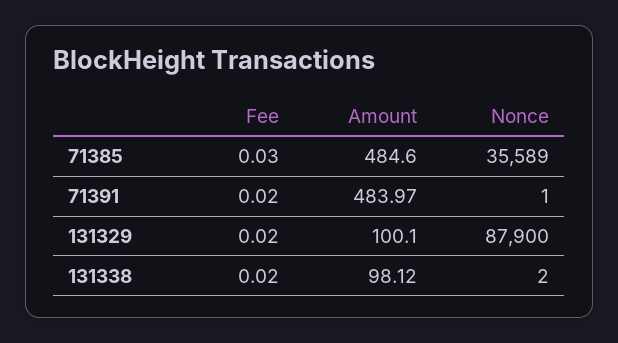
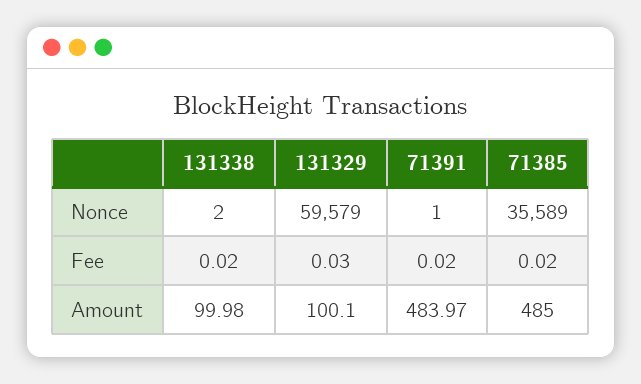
  {
    "Fee": {
-     "71385": 0.03,
+     "71385": 0.02,
      "71391": 0.02,
-     "131329": 0.02,
+     "131329": 0.03,
      "131338": 0.02
    },
    "Amount": {
-     "71385": 484.6,
+     "71385": 485,
      "71391": 483.97,
      "131329": 100.1,
-     "131338": 98.12
+     "131338": 99.98
    },
    "Nonce": {
      "71385": 35589,
      "71391": 1,
-     "131329": 87900,
+     "131329": 59579,
      "131338": 2
    }
  }

